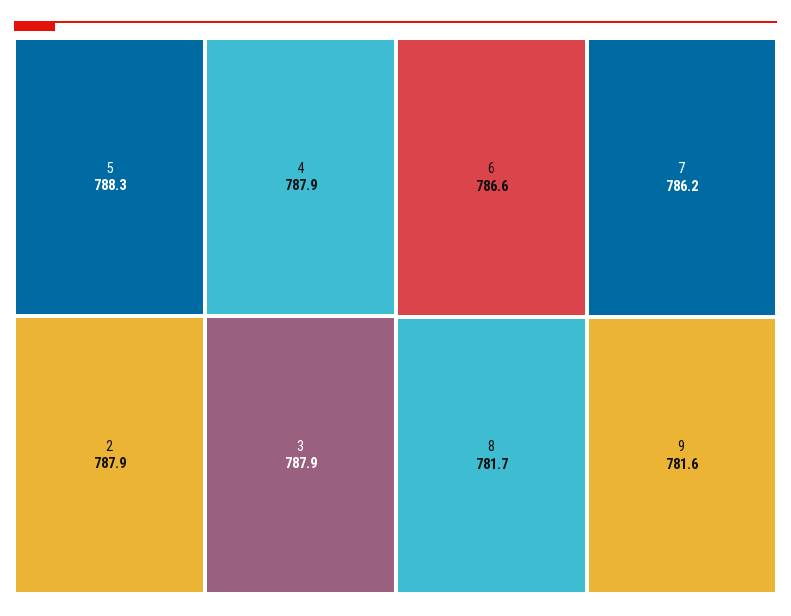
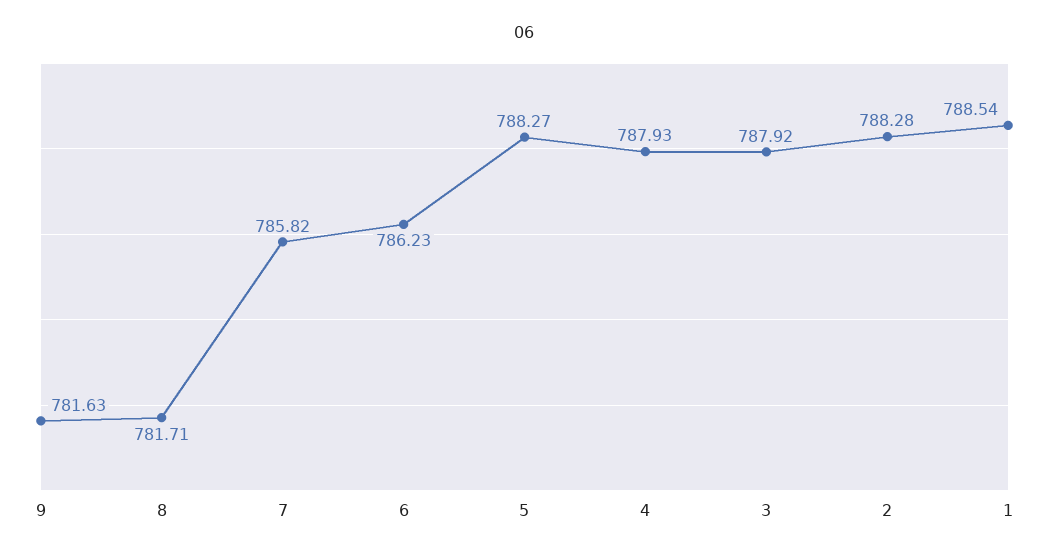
  {
    "5": 788.27,
    "4": 787.93,
-   "2": 787.9,
+   "2": 788.28,
    "3": 787.92,
-   "6": 786.6,
+   "6": 786.23,
-   "7": 786.2,
+   "7": 785.82,
    "8": 781.71,
-   "9": 781.63
+   "9": 781.63,
+   "1": 788.54
  }

